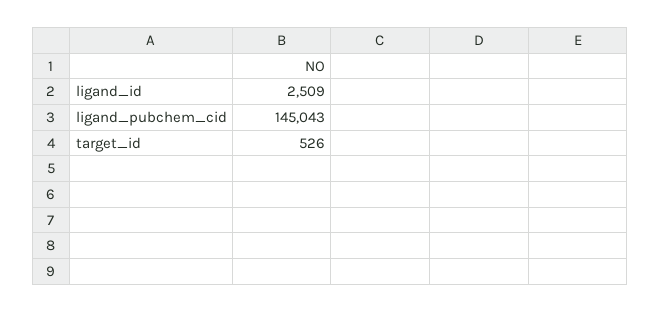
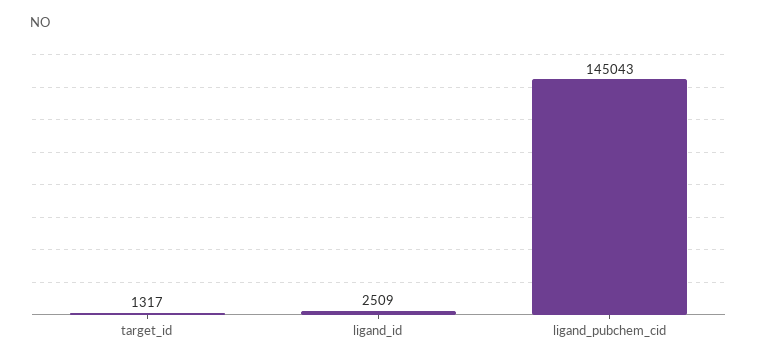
  {
    "ligand_id": 2509,
    "ligand_pubchem_cid": 145043,
-   "target_id": 526
+   "target_id": 1317
  }

